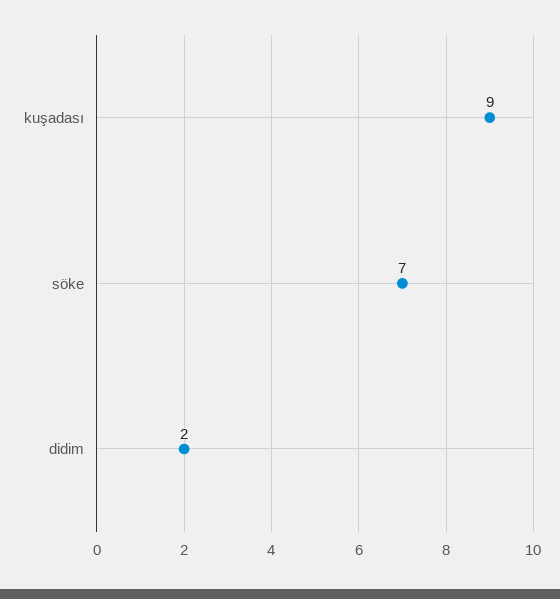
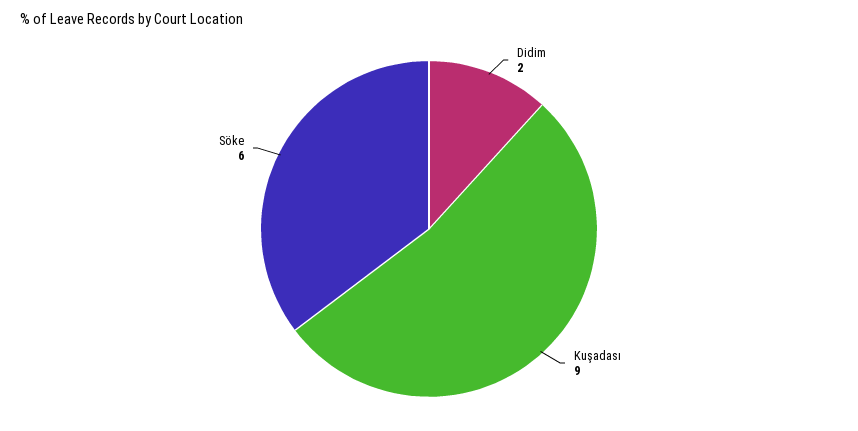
  {
    "kuşadası": 9,
-   "söke": 7,
+   "söke": 6,
    "didim": 2
  }

